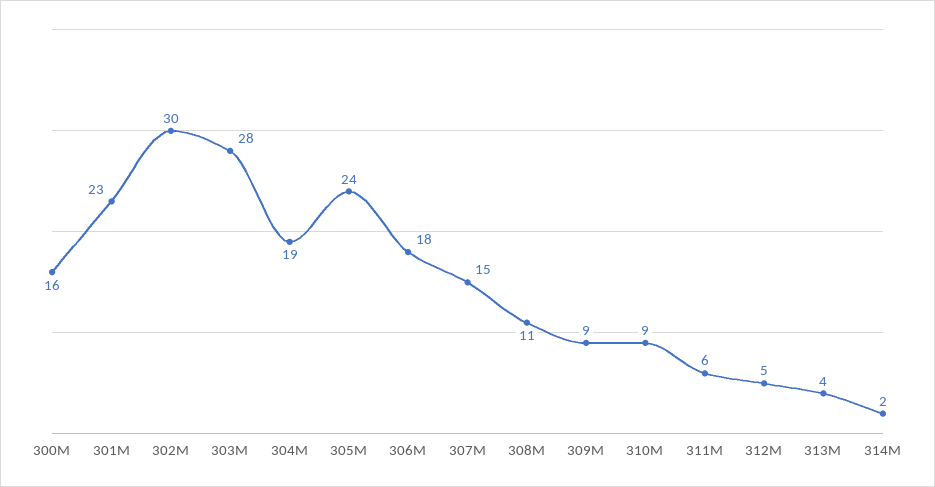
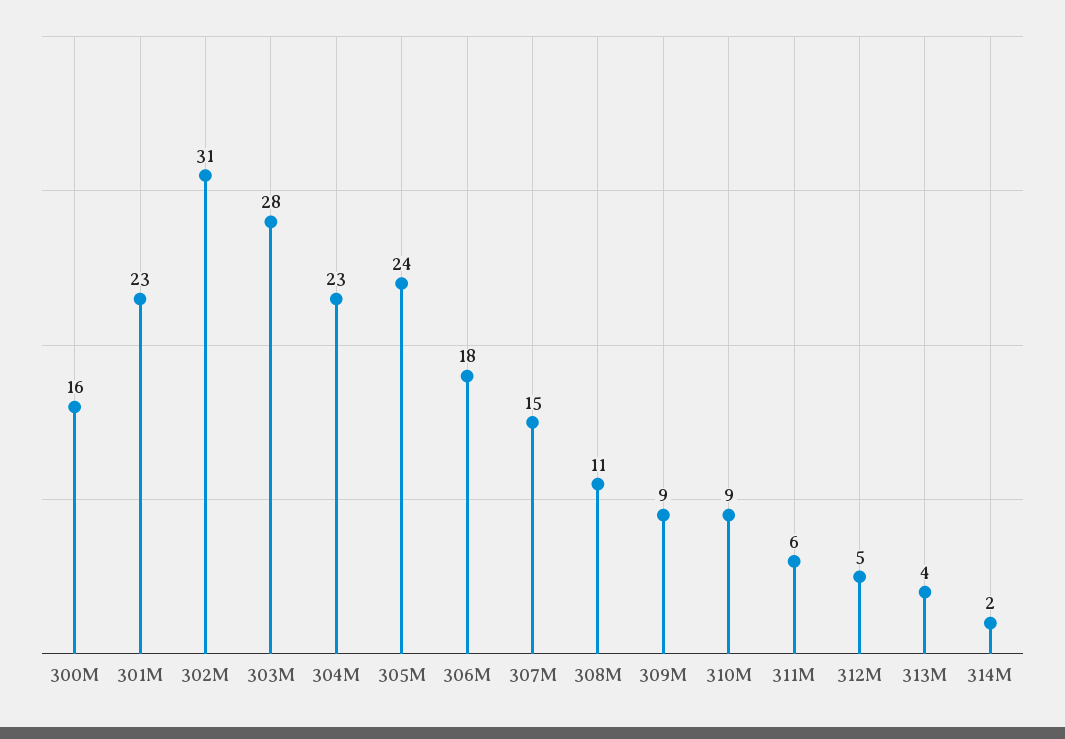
  {
    "300M": 16,
    "301M": 23,
-   "302M": 30,
+   "302M": 31,
    "303M": 28,
-   "304M": 19,
+   "304M": 23,
    "305M": 24,
    "306M": 18,
    "307M": 15,
    "308M": 11,
    "309M": 9,
    "310M": 9,
    "311M": 6,
    "312M": 5,
    "313M": 4,
    "314M": 2
  }

